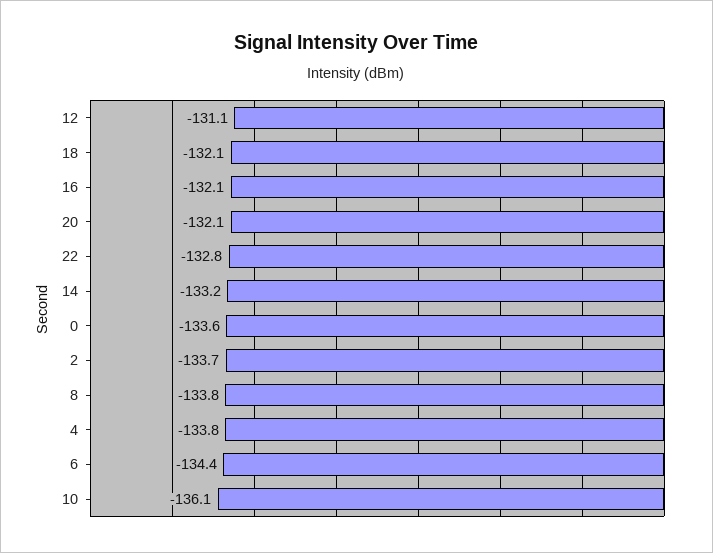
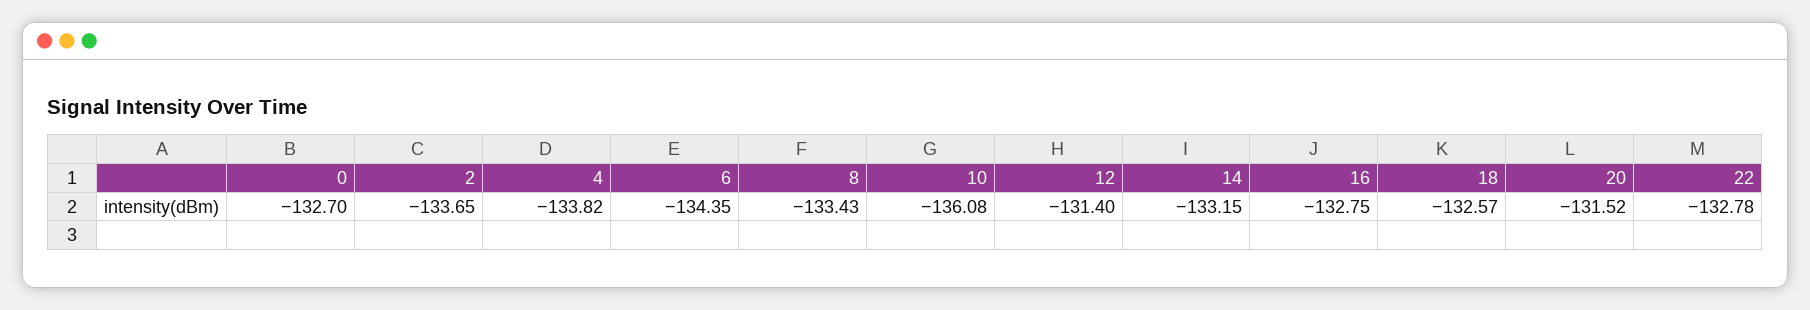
  {
-   "12": -131.1,
+   "12": -131.4,
-   "18": -132.1,
+   "18": -132.57,
-   "16": -132.1,
+   "16": -132.75,
-   "20": -132.1,
+   "20": -131.52,
    "22": -132.78,
    "14": -133.15,
-   "0": -133.6,
+   "0": -132.7,
    "2": -133.65,
-   "8": -133.8,
+   "8": -133.43,
    "4": -133.82,
    "6": -134.35,
    "10": -136.08
  }

